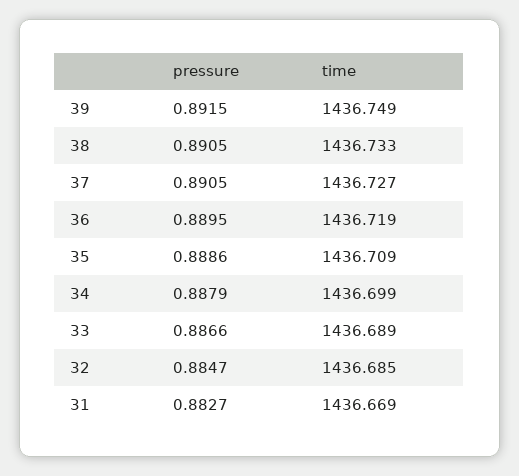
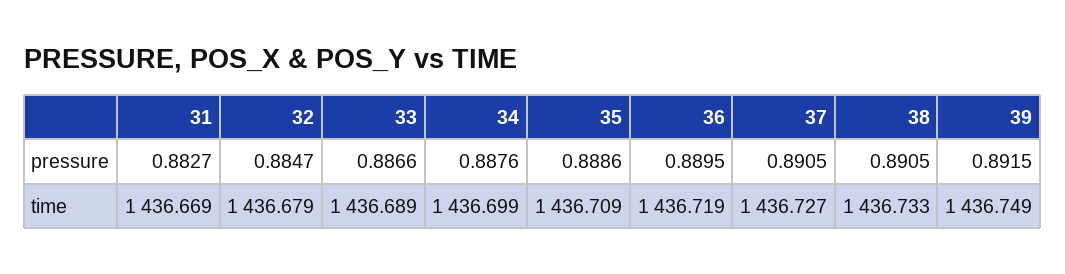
  {
    "pressure": {
      "39": 0.8915,
      "38": 0.8905,
      "37": 0.8905,
      "36": 0.8895,
      "35": 0.8886,
-     "34": 0.8879,
+     "34": 0.8876,
      "33": 0.8866,
      "32": 0.8847,
      "31": 0.8827
    },
    "time": {
      "39": 1436.749,
      "38": 1436.733,
      "37": 1436.727,
      "36": 1436.719,
      "35": 1436.709,
      "34": 1436.699,
      "33": 1436.689,
-     "32": 1436.685,
+     "32": 1436.679,
      "31": 1436.669
    }
  }

